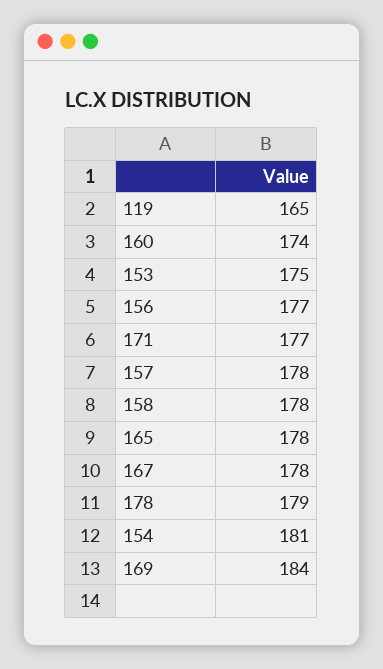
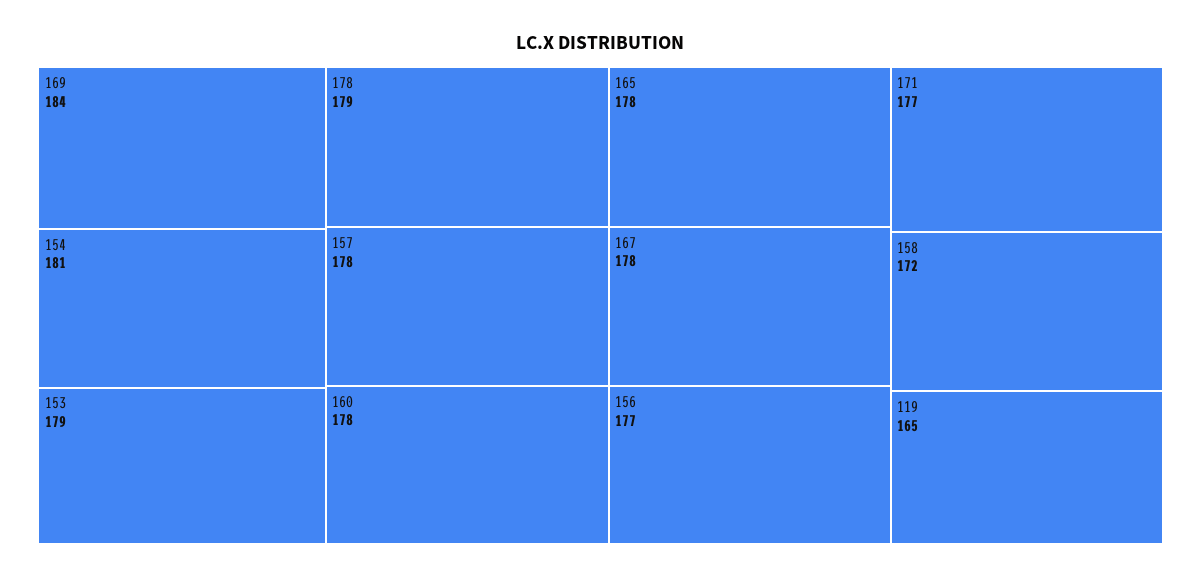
  {
    "119": 165,
-   "160": 174,
+   "160": 178,
-   "153": 175,
+   "153": 179,
    "156": 177,
    "171": 177,
    "157": 178,
-   "158": 178,
+   "158": 172,
    "165": 178,
    "167": 178,
    "178": 179,
    "154": 181,
    "169": 184
  }

